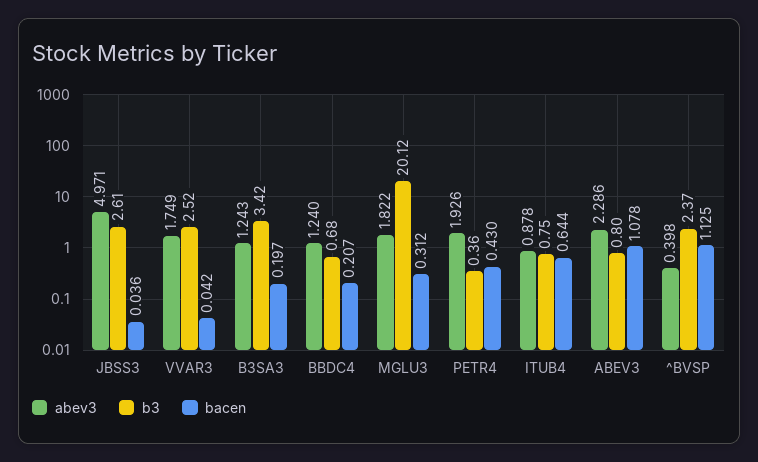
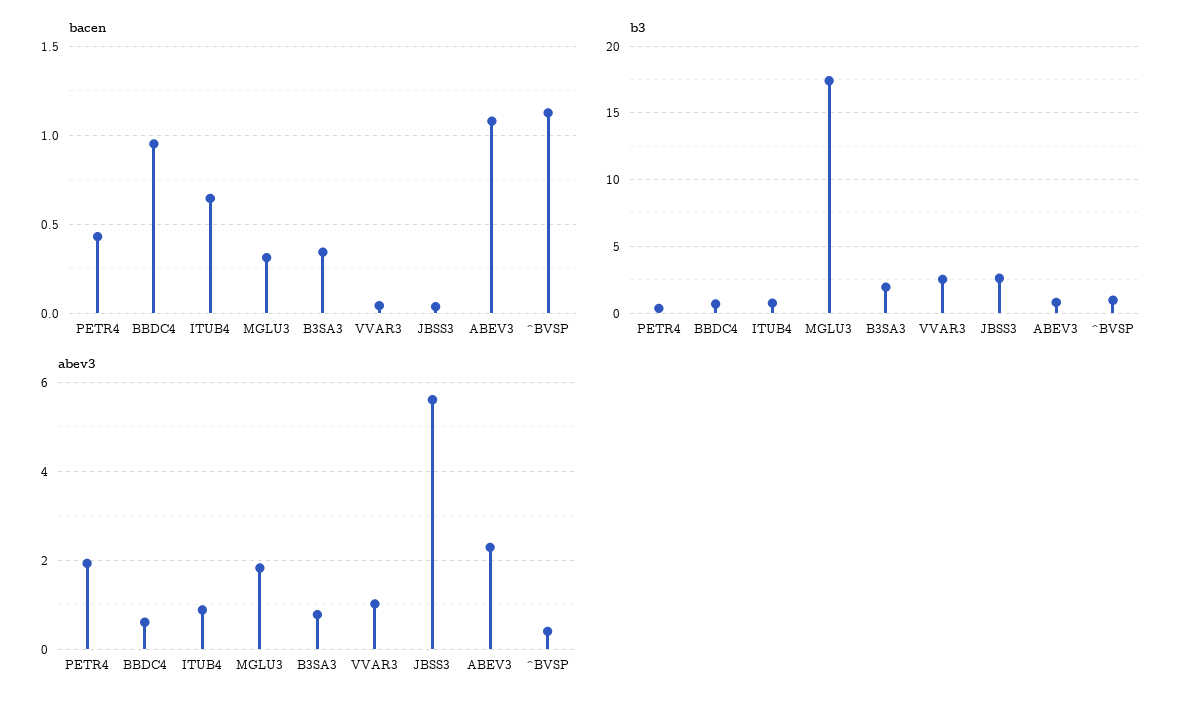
  {
    "abev3": {
-     "JBSS3": 4.971,
+     "JBSS3": 5.6,
-     "VVAR3": 1.749,
+     "VVAR3": 1,
-     "B3SA3": 1.243,
+     "B3SA3": 0.8,
-     "BBDC4": 1.24,
+     "BBDC4": 0.6,
      "MGLU3": 1.822,
      "PETR4": 1.926,
      "ITUB4": 0.878,
      "ABEV3": 2.286,
      "^BVSP": 0.398
    },
    "b3": {
      "JBSS3": 2.61,
      "VVAR3": 2.52,
-     "B3SA3": 3.42,
+     "B3SA3": 2,
      "BBDC4": 0.68,
-     "MGLU3": 20.12,
+     "MGLU3": 17.5,
      "PETR4": 0.36,
      "ITUB4": 0.75,
      "ABEV3": 0.8,
-     "^BVSP": 2.37
+     "^BVSP": 1
    },
    "bacen": {
      "JBSS3": 0.036,
      "VVAR3": 0.042,
-     "B3SA3": 0.197,
+     "B3SA3": 0.35,
-     "BBDC4": 0.207,
+     "BBDC4": 0.95,
      "MGLU3": 0.312,
      "PETR4": 0.43,
      "ITUB4": 0.644,
      "ABEV3": 1.078,
      "^BVSP": 1.125
    }
  }

